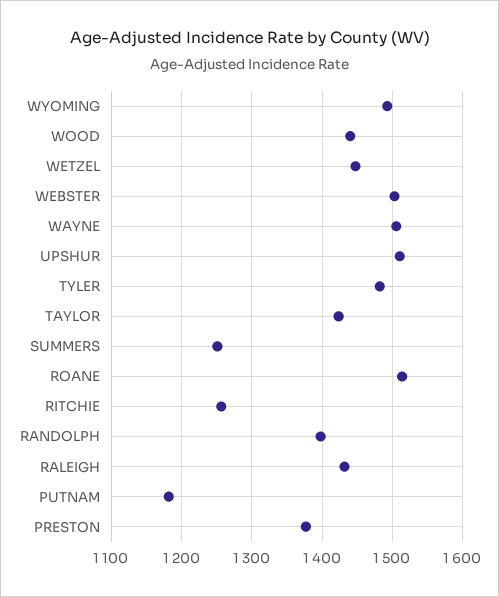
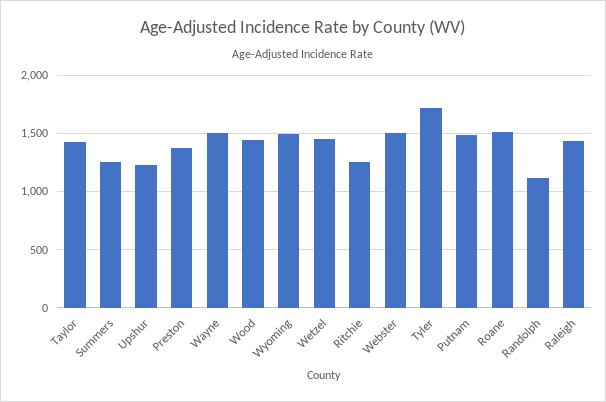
  {
    "WYOMING": 1490,
    "WOOD": 1440,
    "WETZEL": 1450,
    "WEBSTER": 1500,
    "WAYNE": 1510,
-   "UPSHUR": 1510,
+   "UPSHUR": 1200,
-   "TYLER": 1480,
+   "TYLER": 1700,
    "TAYLOR": 1420,
    "SUMMERS": 1250,
    "ROANE": 1510,
    "RITCHIE": 1260,
-   "RANDOLPH": 1400,
+   "RANDOLPH": 1100,
    "RALEIGH": 1430,
-   "PUTNAM": 1180,
+   "PUTNAM": 1500,
    "PRESTON": 1380
  }

